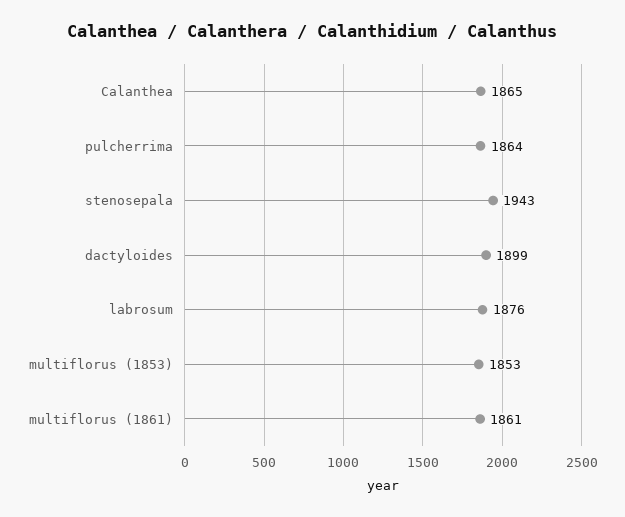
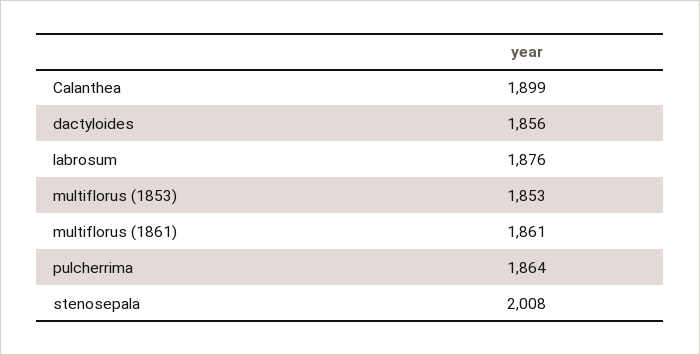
  {
-   "Calanthea": 1865,
+   "Calanthea": 1899,
    "pulcherrima": 1864,
-   "stenosepala": 1943,
+   "stenosepala": 2008,
-   "dactyloides": 1899,
+   "dactyloides": 1856,
    "labrosum": 1876,
    "multiflorus (1853)": 1853,
    "multiflorus (1861)": 1861
  }

